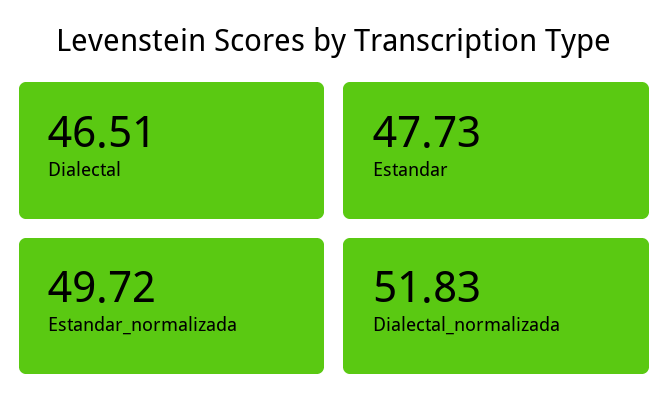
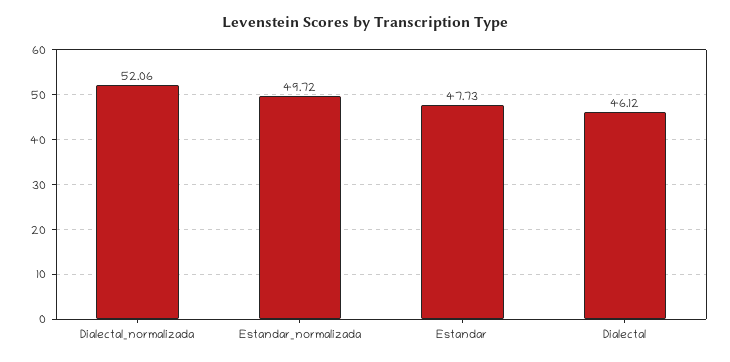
  {
-   "Dialectal": 46.51,
+   "Dialectal": 46.12,
    "Estandar": 47.73,
    "Estandar_normalizada": 49.72,
-   "Dialectal_normalizada": 51.83
+   "Dialectal_normalizada": 52.06
  }

